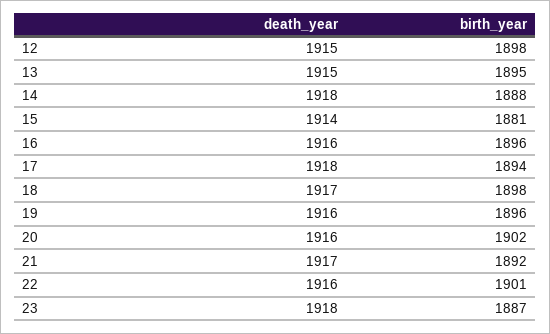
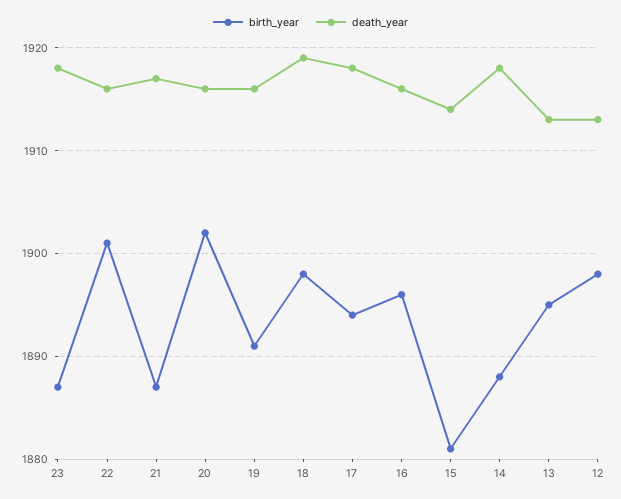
  {
    "death_year": {
-     "12": 1915,
+     "12": 1913,
-     "13": 1915,
+     "13": 1913,
      "14": 1918,
      "15": 1914,
      "16": 1916,
      "17": 1918,
-     "18": 1917,
+     "18": 1919,
      "19": 1916,
      "20": 1916,
      "21": 1917,
      "22": 1916,
      "23": 1918
    },
    "birth_year": {
      "12": 1898,
      "13": 1895,
      "14": 1888,
      "15": 1881,
      "16": 1896,
      "17": 1894,
      "18": 1898,
-     "19": 1896,
+     "19": 1891,
      "20": 1902,
-     "21": 1892,
+     "21": 1887,
      "22": 1901,
      "23": 1887
    }
  }

